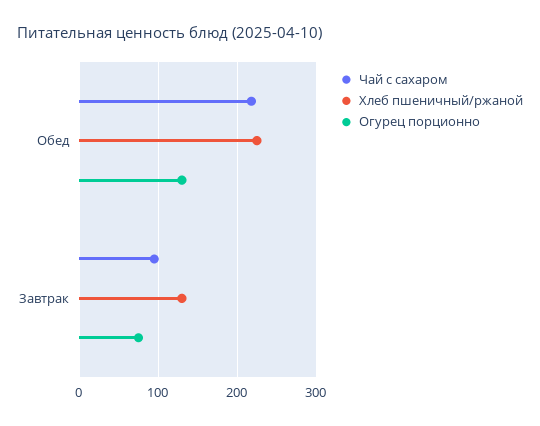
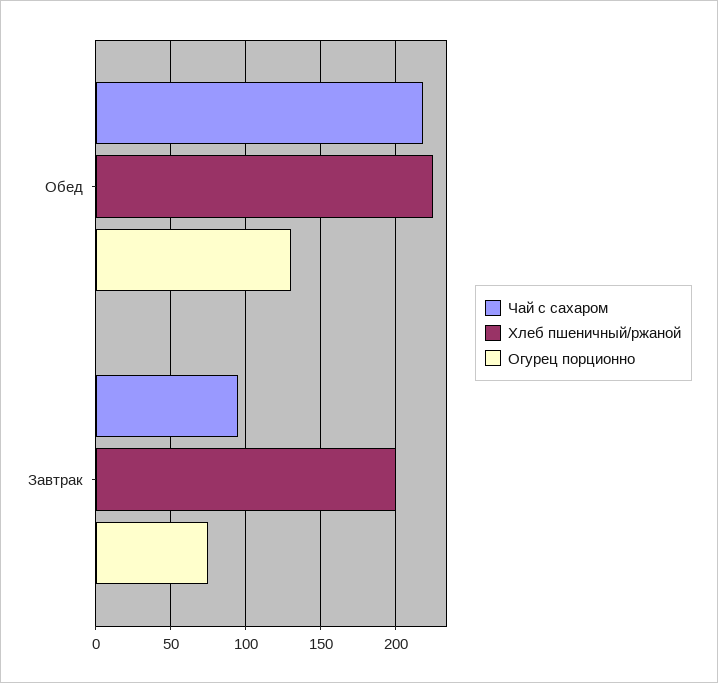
  {
    "Чай с сахаром": {
      "Обед": 220,
      "Завтрак": 95
    },
    "Хлеб пшеничный/ржаной": {
      "Обед": 225,
-     "Завтрак": 130
+     "Завтрак": 200
    },
    "Огурец порционно": {
      "Обед": 130,
      "Завтрак": 75
    }
  }

